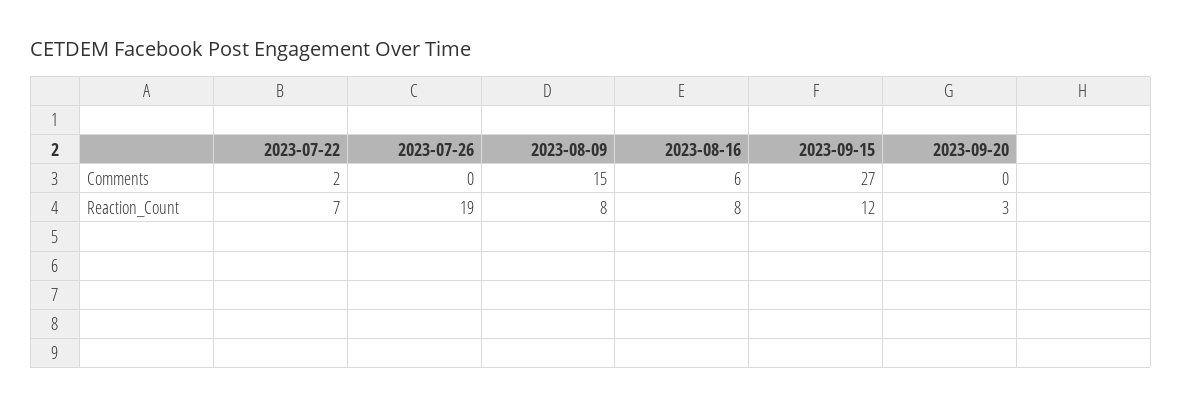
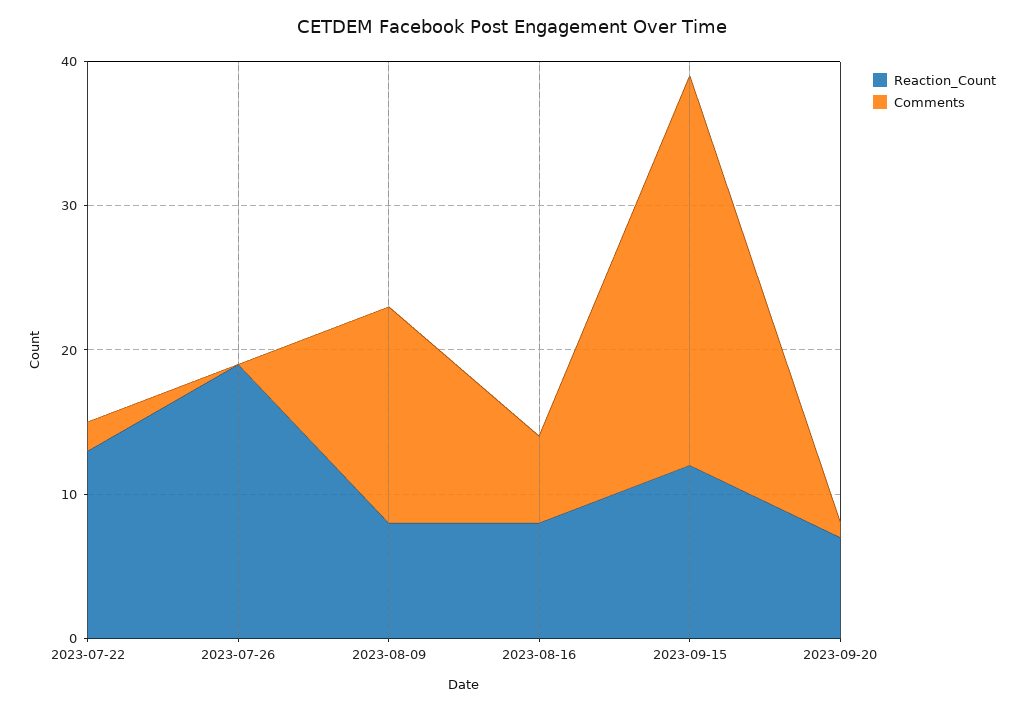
  {
    "Comments": {
      "2023-07-22": 2,
      "2023-07-26": 0,
      "2023-08-09": 15,
      "2023-08-16": 6,
      "2023-09-15": 27,
-     "2023-09-20": 0
+     "2023-09-20": 1
    },
    "Reaction_Count": {
-     "2023-07-22": 7,
+     "2023-07-22": 13,
      "2023-07-26": 19,
      "2023-08-09": 8,
      "2023-08-16": 8,
      "2023-09-15": 12,
-     "2023-09-20": 3
+     "2023-09-20": 7
    }
  }

